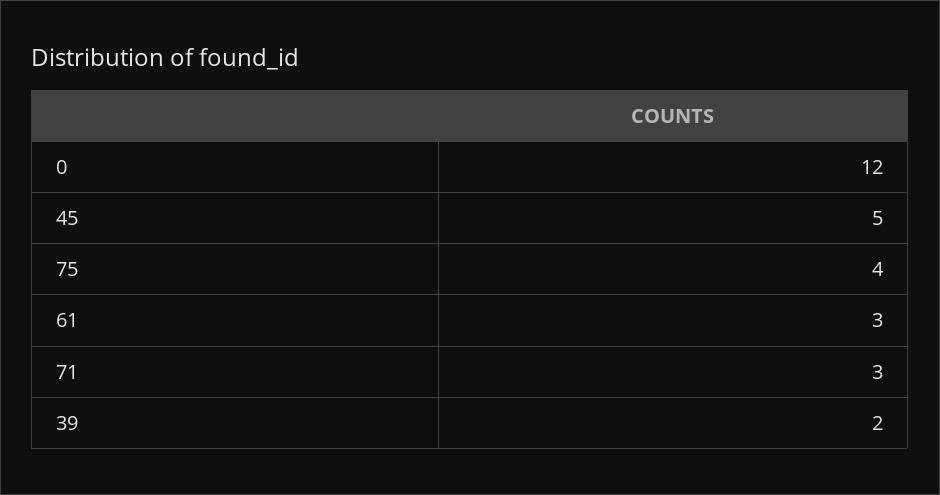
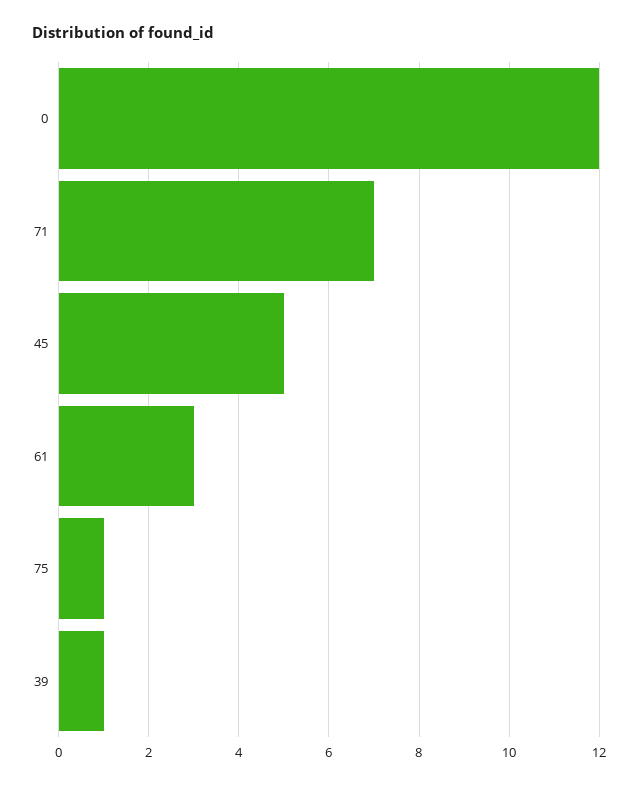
  {
    "0": 12,
    "45": 5,
-   "75": 4,
+   "75": 1,
    "61": 3,
-   "71": 3,
+   "71": 7,
-   "39": 2
+   "39": 1
  }

